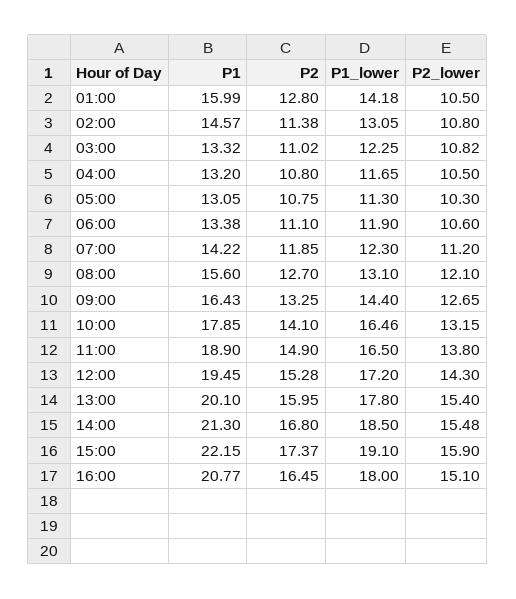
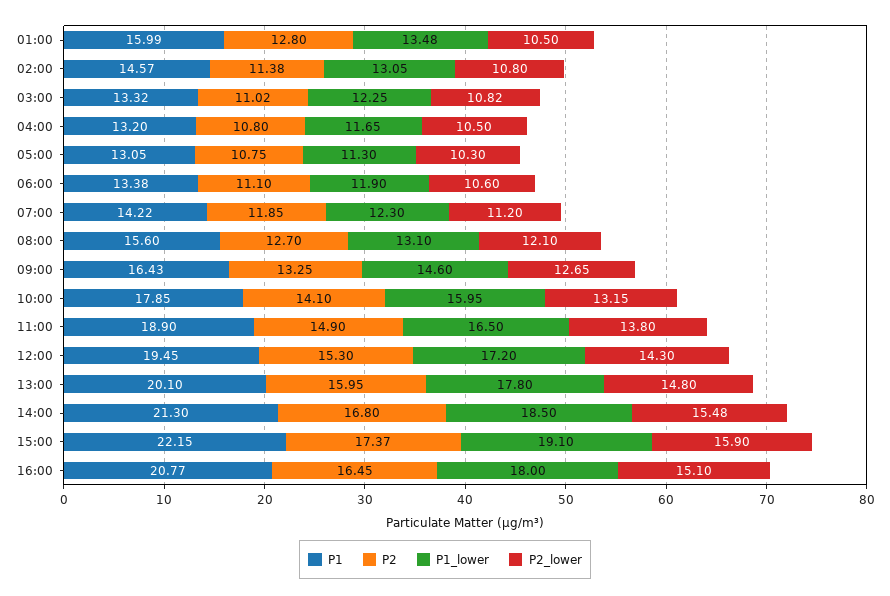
  {
    "P1": {
      "01:00": 15.99,
      "02:00": 14.57,
      "03:00": 13.32,
      "04:00": 13.2,
      "05:00": 13.05,
      "06:00": 13.38,
      "07:00": 14.22,
      "08:00": 15.6,
      "09:00": 16.43,
      "10:00": 17.85,
      "11:00": 18.9,
      "12:00": 19.45,
      "13:00": 20.1,
      "14:00": 21.3,
      "15:00": 22.15,
      "16:00": 20.77
    },
    "P2": {
      "01:00": 12.8,
      "02:00": 11.38,
      "03:00": 11.02,
      "04:00": 10.8,
      "05:00": 10.75,
      "06:00": 11.1,
      "07:00": 11.85,
      "08:00": 12.7,
      "09:00": 13.25,
      "10:00": 14.1,
      "11:00": 14.9,
-     "12:00": 15.28,
+     "12:00": 15.3,
      "13:00": 15.95,
      "14:00": 16.8,
      "15:00": 17.37,
      "16:00": 16.45
    },
    "P1_lower": {
-     "01:00": 14.18,
+     "01:00": 13.48,
      "02:00": 13.05,
      "03:00": 12.25,
      "04:00": 11.65,
      "05:00": 11.3,
      "06:00": 11.9,
      "07:00": 12.3,
      "08:00": 13.1,
-     "09:00": 14.4,
+     "09:00": 14.6,
-     "10:00": 16.46,
+     "10:00": 15.95,
      "11:00": 16.5,
      "12:00": 17.2,
      "13:00": 17.8,
      "14:00": 18.5,
      "15:00": 19.1,
      "16:00": 18
    },
    "P2_lower": {
      "01:00": 10.5,
      "02:00": 10.8,
      "03:00": 10.82,
      "04:00": 10.5,
      "05:00": 10.3,
      "06:00": 10.6,
      "07:00": 11.2,
      "08:00": 12.1,
      "09:00": 12.65,
      "10:00": 13.15,
      "11:00": 13.8,
      "12:00": 14.3,
-     "13:00": 15.4,
+     "13:00": 14.8,
      "14:00": 15.48,
      "15:00": 15.9,
      "16:00": 15.1
    }
  }

